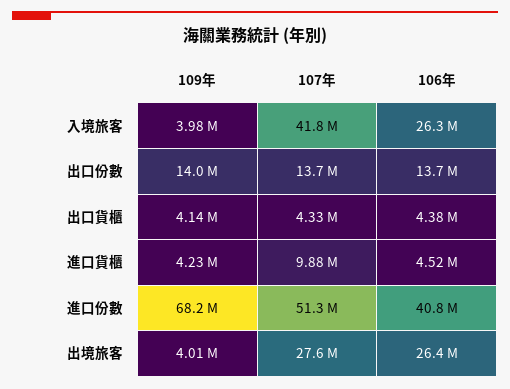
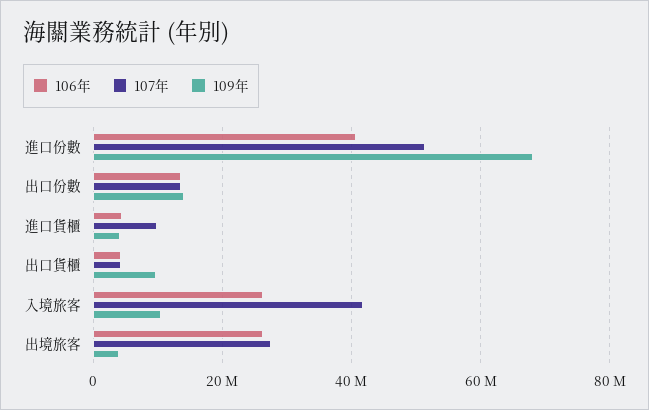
  {
    "109年": {
-     "入境旅客": 3980000,
+     "入境旅客": 10000000,
      "出口份數": 14000000,
-     "出口貨櫃": 4140000,
+     "出口貨櫃": 10000000,
      "進口貨櫃": 4230000,
      "進口份數": 68200000,
      "出境旅客": 4010000
    },
    "107年": {
      "入境旅客": 41800000,
      "出口份數": 13700000,
      "出口貨櫃": 4330000,
      "進口貨櫃": 9880000,
      "進口份數": 51300000,
      "出境旅客": 27600000
    },
    "106年": {
      "入境旅客": 26300000,
      "出口份數": 13700000,
      "出口貨櫃": 4380000,
      "進口貨櫃": 4520000,
      "進口份數": 40800000,
      "出境旅客": 26400000
    }
  }

